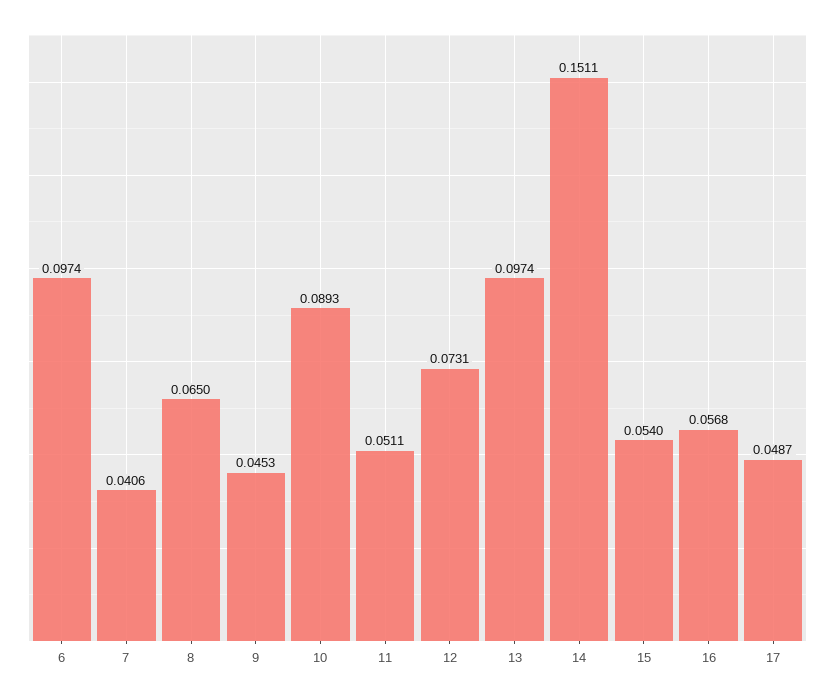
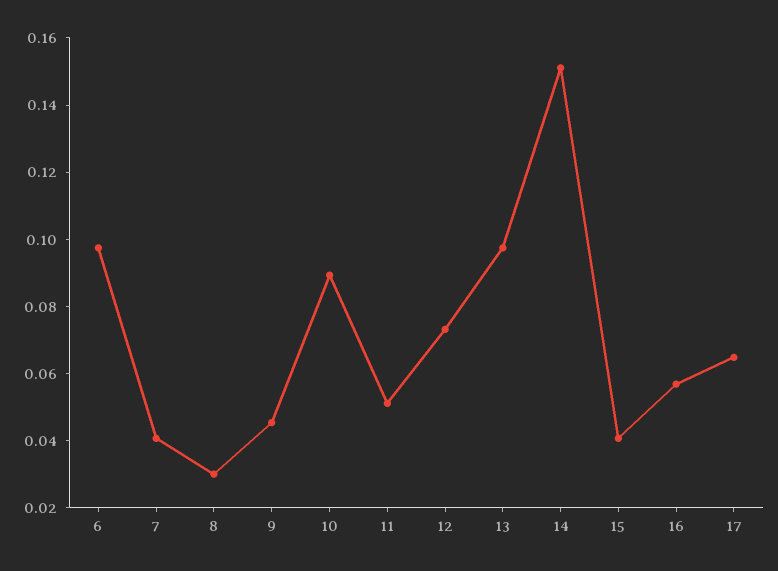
  {
    "6": 0.0974,
    "7": 0.0406,
-   "8": 0.065,
+   "8": 0.03,
    "9": 0.0453,
    "10": 0.0893,
    "11": 0.0511,
    "12": 0.0731,
    "13": 0.0974,
    "14": 0.1511,
-   "15": 0.054,
+   "15": 0.04,
    "16": 0.0568,
-   "17": 0.0487
+   "17": 0.065
  }

